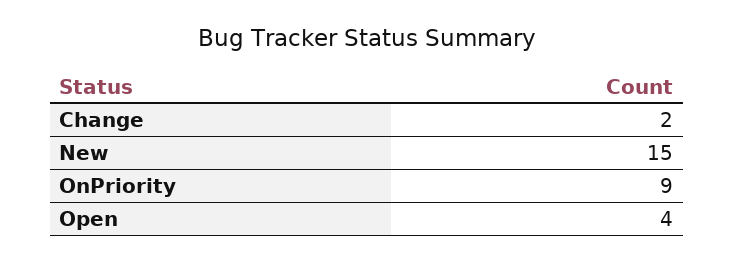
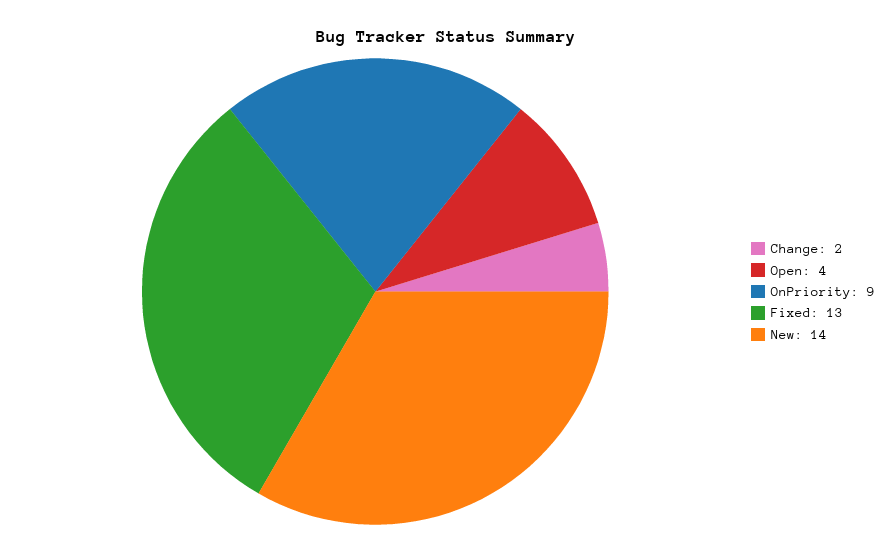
  {
    "Change": 2,
-   "New": 15,
+   "New": 14,
    "OnPriority": 9,
-   "Open": 4
+   "Open": 4,
+   "Fixed": 13
  }

